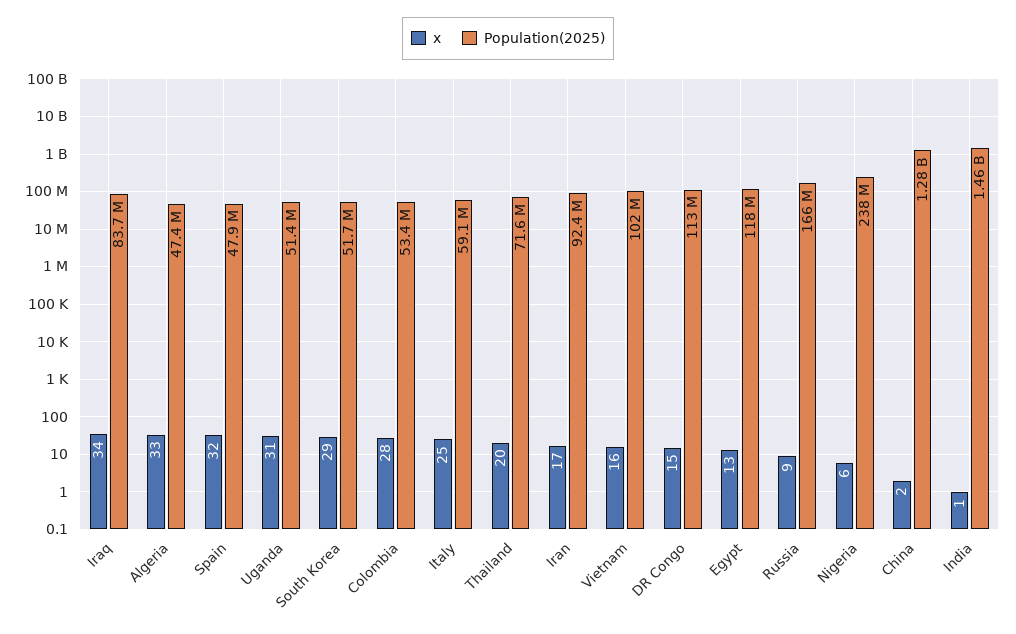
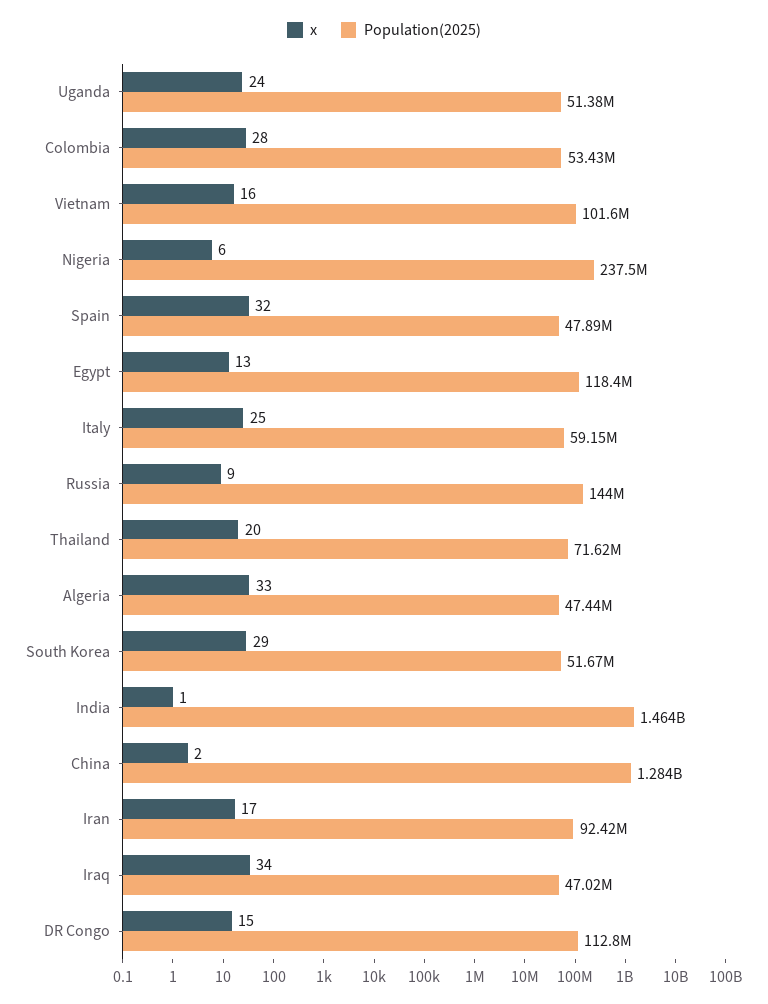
  {
    "x": {
      "Iraq": 34,
      "Algeria": 33,
      "Spain": 32,
-     "Uganda": 31,
+     "Uganda": 24,
      "South Korea": 29,
      "Colombia": 28,
      "Italy": 25,
      "Thailand": 20,
      "Iran": 17,
      "Vietnam": 16,
      "DR Congo": 15,
      "Egypt": 13,
      "Russia": 9,
      "Nigeria": 6,
      "China": 2,
      "India": 1
    },
    "Population(2025)": {
-     "Iraq": 83700000,
+     "Iraq": 47020000,
      "Algeria": 47440000,
      "Spain": 47890000,
      "Uganda": 51380000,
      "South Korea": 51670000,
      "Colombia": 53430000,
      "Italy": 59150000,
      "Thailand": 71620000,
      "Iran": 92420000,
      "Vietnam": 101600000,
      "DR Congo": 112800000,
      "Egypt": 118400000,
-     "Russia": 166000000,
+     "Russia": 144000000,
      "Nigeria": 237500000,
      "China": 1284000000,
      "India": 1464000000
    }
  }

